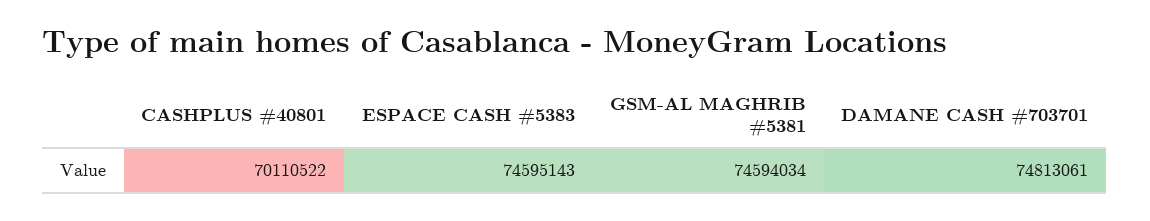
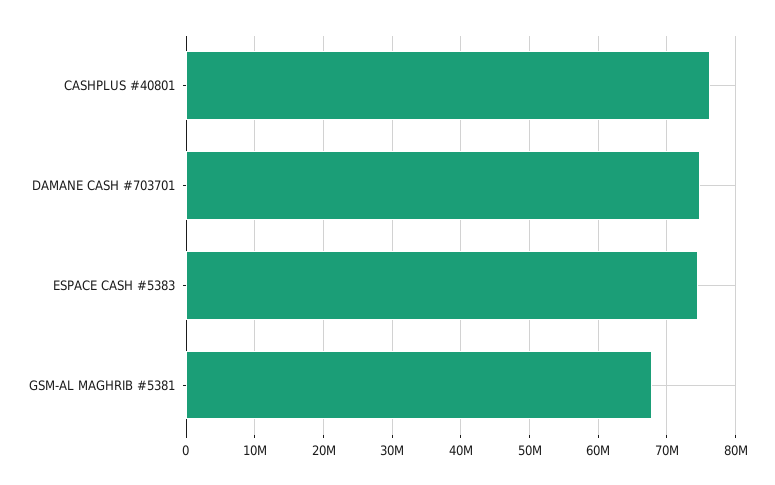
  {
-   "CASHPLUS #40801": 70110522,
+   "CASHPLUS #40801": 76000000,
    "ESPACE CASH #5383": 74595143,
-   "GSM-AL MAGHRIB #5381": 74594034,
+   "GSM-AL MAGHRIB #5381": 68000000,
    "DAMANE CASH #703701": 74813061
  }

